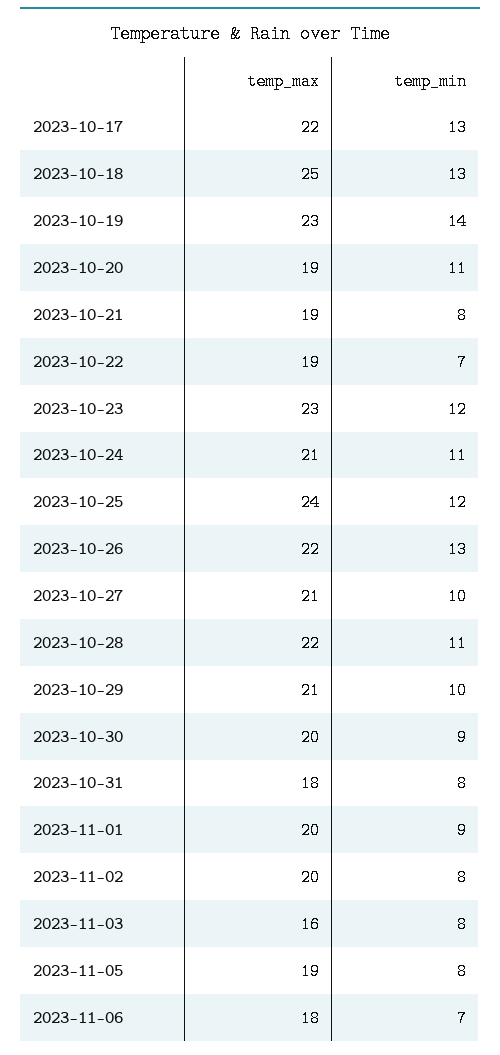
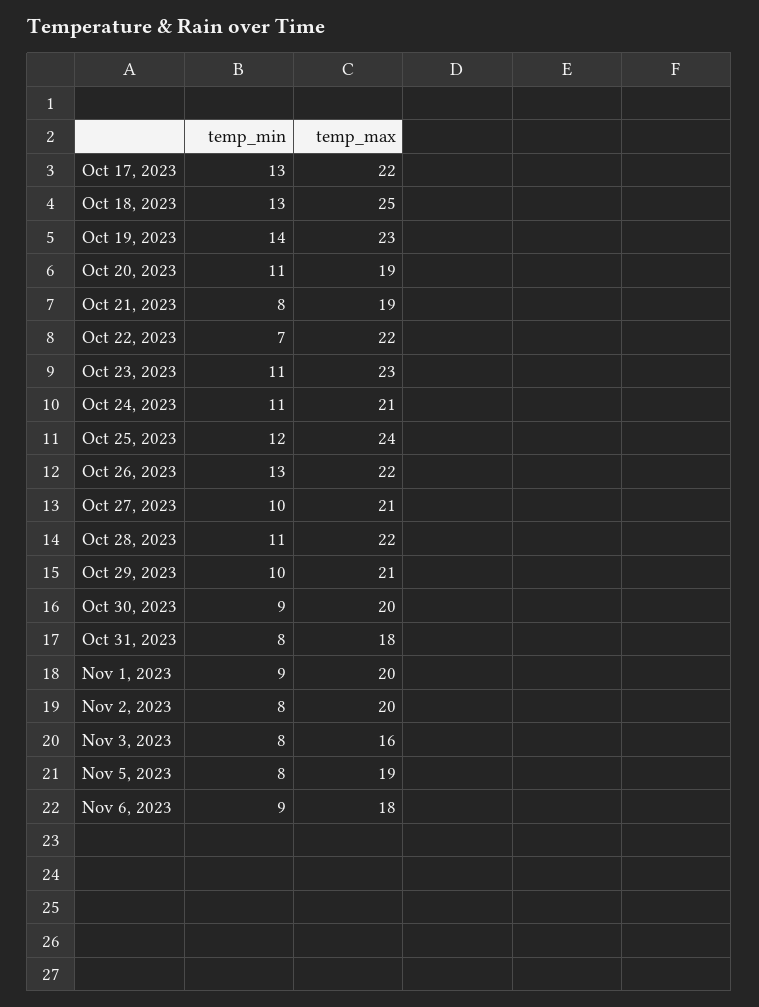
  {
    "temp_max": {
      "2023-10-17": 22,
      "2023-10-18": 25,
      "2023-10-19": 23,
      "2023-10-20": 19,
      "2023-10-21": 19,
-     "2023-10-22": 19,
+     "2023-10-22": 22,
      "2023-10-23": 23,
      "2023-10-24": 21,
      "2023-10-25": 24,
      "2023-10-26": 22,
      "2023-10-27": 21,
      "2023-10-28": 22,
      "2023-10-29": 21,
      "2023-10-30": 20,
      "2023-10-31": 18,
      "2023-11-01": 20,
      "2023-11-02": 20,
      "2023-11-03": 16,
      "2023-11-05": 19,
      "2023-11-06": 18
    },
    "temp_min": {
      "2023-10-17": 13,
      "2023-10-18": 13,
      "2023-10-19": 14,
      "2023-10-20": 11,
      "2023-10-21": 8,
      "2023-10-22": 7,
-     "2023-10-23": 12,
+     "2023-10-23": 11,
      "2023-10-24": 11,
      "2023-10-25": 12,
      "2023-10-26": 13,
      "2023-10-27": 10,
      "2023-10-28": 11,
      "2023-10-29": 10,
      "2023-10-30": 9,
      "2023-10-31": 8,
      "2023-11-01": 9,
      "2023-11-02": 8,
      "2023-11-03": 8,
      "2023-11-05": 8,
-     "2023-11-06": 7
+     "2023-11-06": 9
    }
  }

